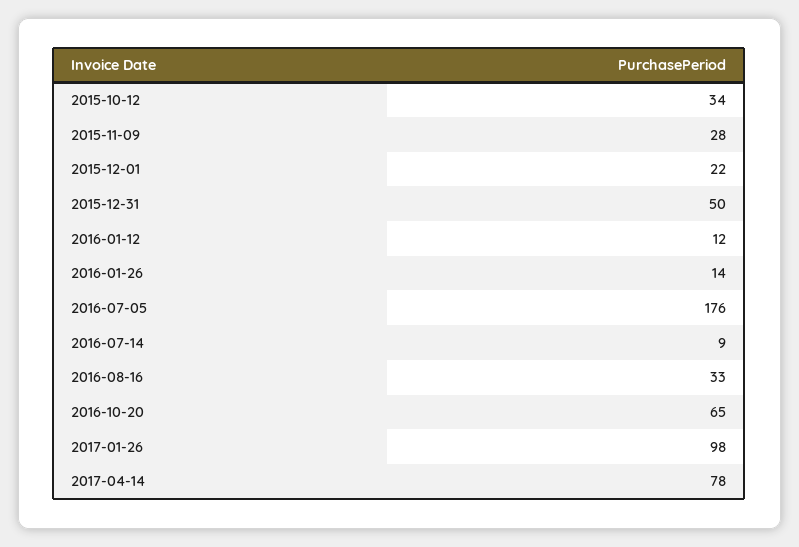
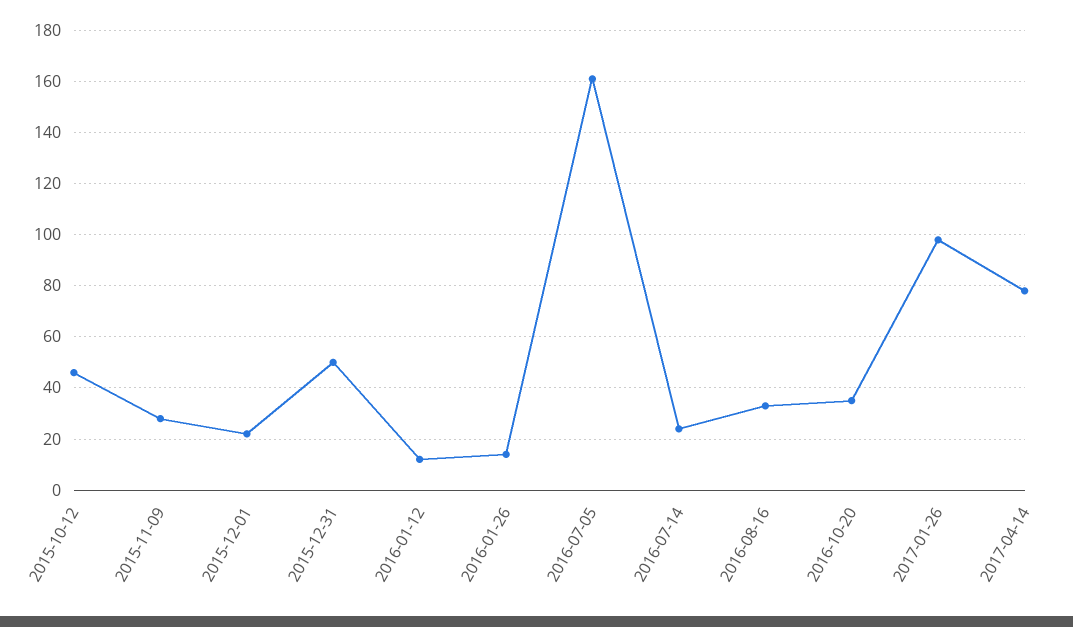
  {
-   "2015-10-12": 34,
+   "2015-10-12": 45,
    "2015-11-09": 28,
    "2015-12-01": 22,
    "2015-12-31": 50,
    "2016-01-12": 12,
    "2016-01-26": 14,
-   "2016-07-05": 176,
+   "2016-07-05": 160,
-   "2016-07-14": 9,
+   "2016-07-14": 25,
    "2016-08-16": 33,
-   "2016-10-20": 65,
+   "2016-10-20": 35,
    "2017-01-26": 98,
    "2017-04-14": 78
  }

